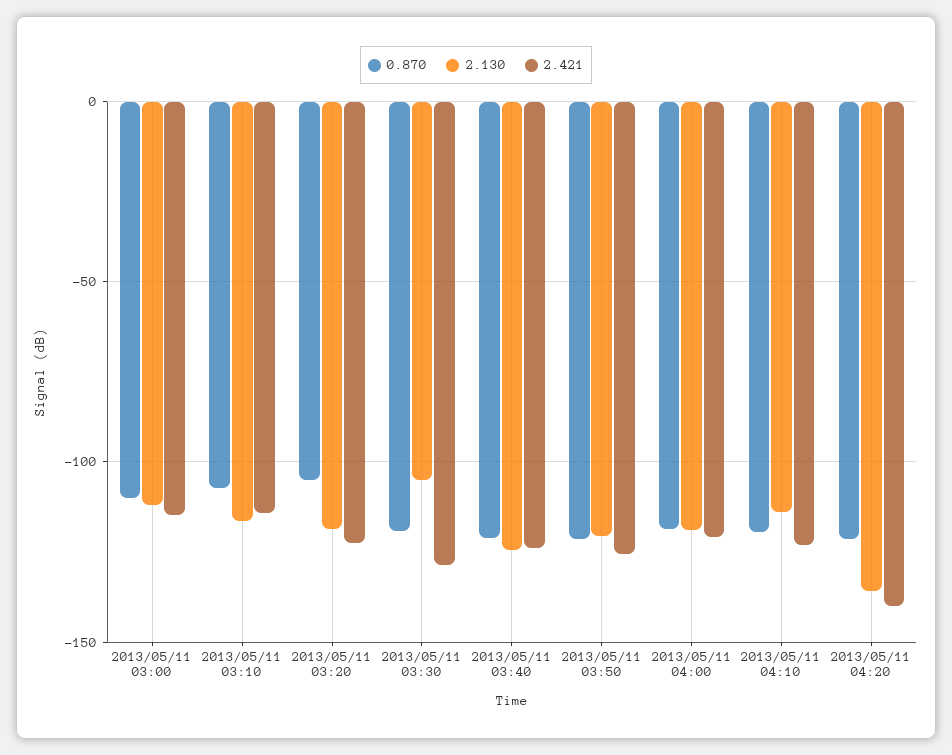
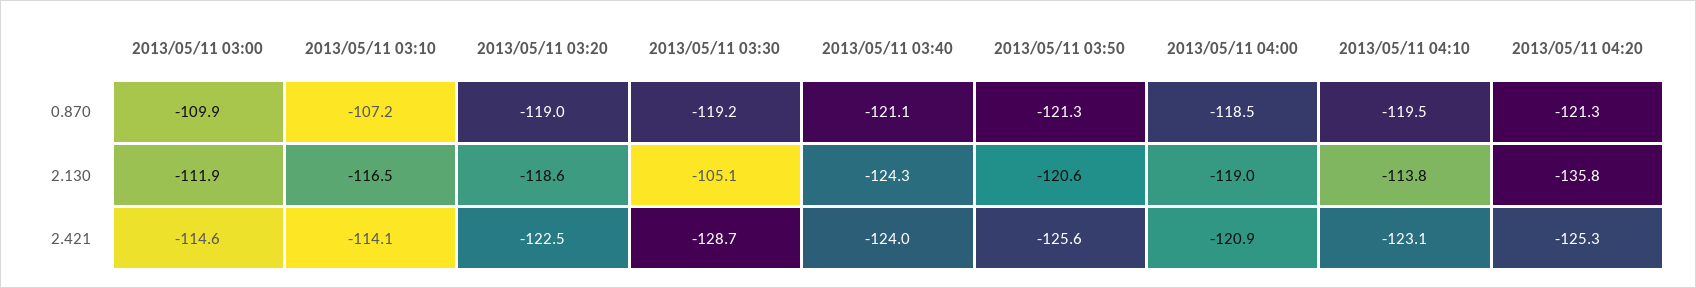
  {
    "0.870": {
      "2013/05/11 03:00": -109.9,
      "2013/05/11 03:10": -107.2,
-     "2013/05/11 03:20": -105,
+     "2013/05/11 03:20": -119,
      "2013/05/11 03:30": -119.2,
      "2013/05/11 03:40": -121.1,
      "2013/05/11 03:50": -121.3,
      "2013/05/11 04:00": -118.5,
      "2013/05/11 04:10": -119.5,
      "2013/05/11 04:20": -121.3
    },
    "2.130": {
      "2013/05/11 03:00": -111.9,
      "2013/05/11 03:10": -116.5,
      "2013/05/11 03:20": -118.6,
      "2013/05/11 03:30": -105.1,
      "2013/05/11 03:40": -124.3,
      "2013/05/11 03:50": -120.6,
      "2013/05/11 04:00": -119,
      "2013/05/11 04:10": -113.8,
      "2013/05/11 04:20": -135.8
    },
    "2.421": {
      "2013/05/11 03:00": -114.6,
      "2013/05/11 03:10": -114.1,
      "2013/05/11 03:20": -122.5,
      "2013/05/11 03:30": -128.7,
      "2013/05/11 03:40": -124,
      "2013/05/11 03:50": -125.6,
      "2013/05/11 04:00": -120.9,
      "2013/05/11 04:10": -123.1,
-     "2013/05/11 04:20": -140
+     "2013/05/11 04:20": -125.3
    }
  }

